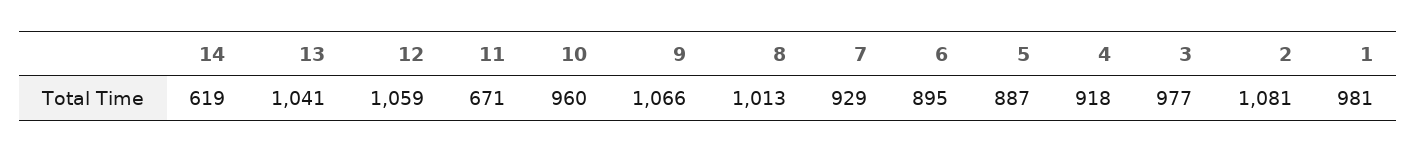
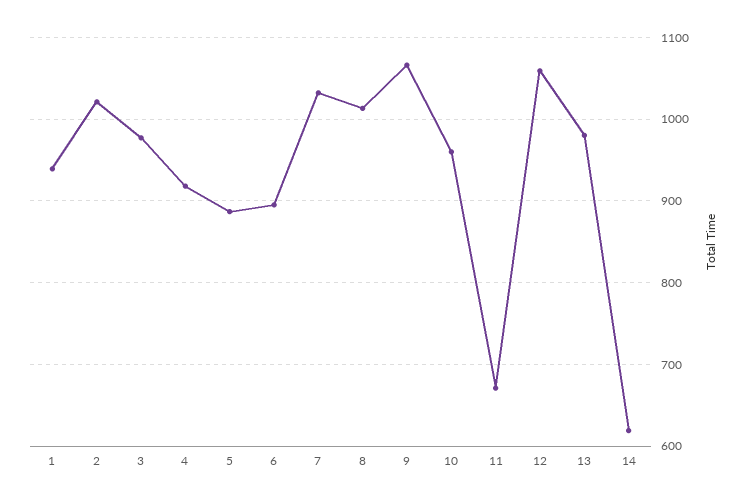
  {
    "14": 619,
-   "13": 1041,
+   "13": 980,
    "12": 1059,
    "11": 671,
    "10": 960,
    "9": 1066,
    "8": 1013,
-   "7": 929,
+   "7": 1030,
    "6": 895,
    "5": 887,
    "4": 918,
    "3": 977,
-   "2": 1081,
+   "2": 1020,
-   "1": 981
+   "1": 940
  }

